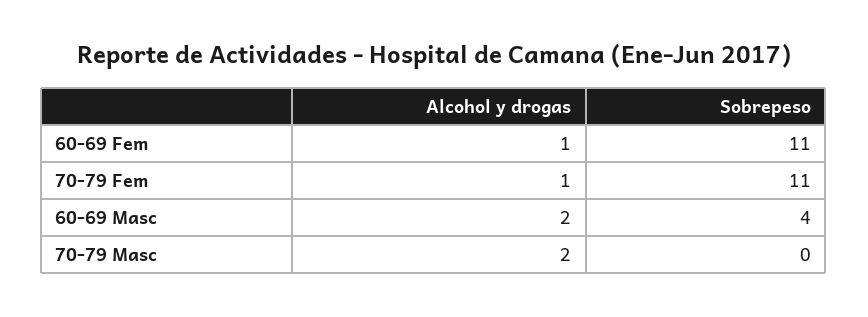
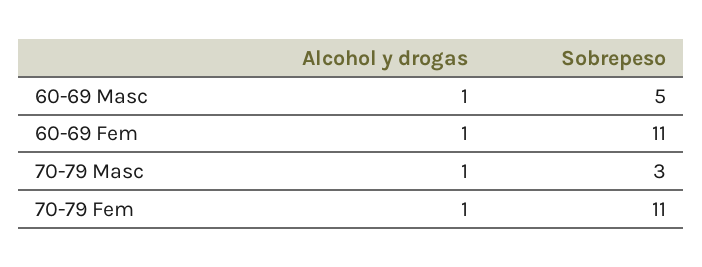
  {
    "Alcohol y drogas": {
      "60-69 Fem": 1,
      "70-79 Fem": 1,
-     "60-69 Masc": 2,
+     "60-69 Masc": 1,
-     "70-79 Masc": 2
+     "70-79 Masc": 1
    },
    "Sobrepeso": {
      "60-69 Fem": 11,
      "70-79 Fem": 11,
-     "60-69 Masc": 4,
+     "60-69 Masc": 5,
-     "70-79 Masc": 0
+     "70-79 Masc": 3
    }
  }

